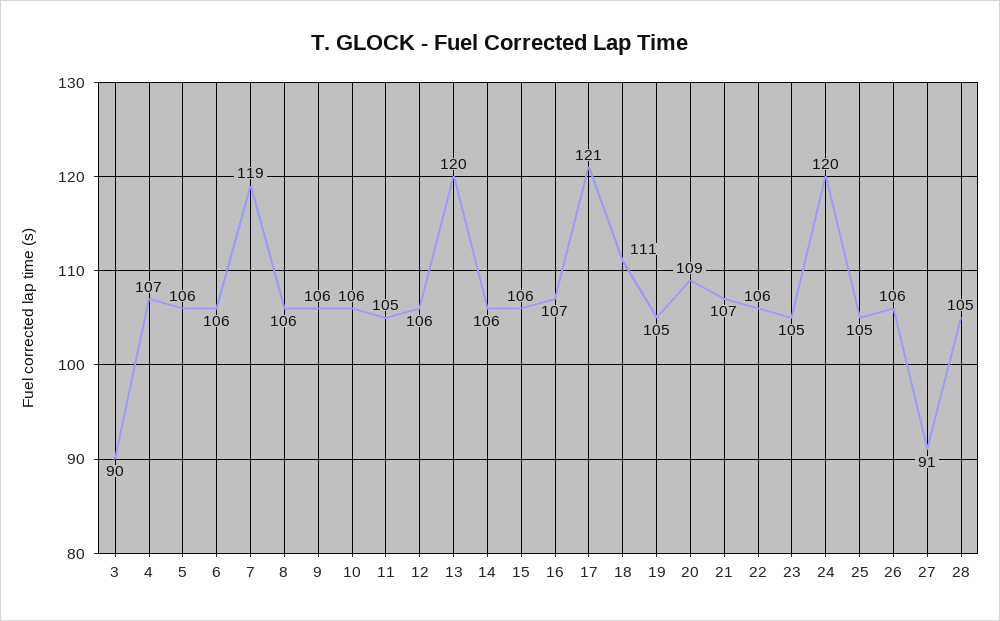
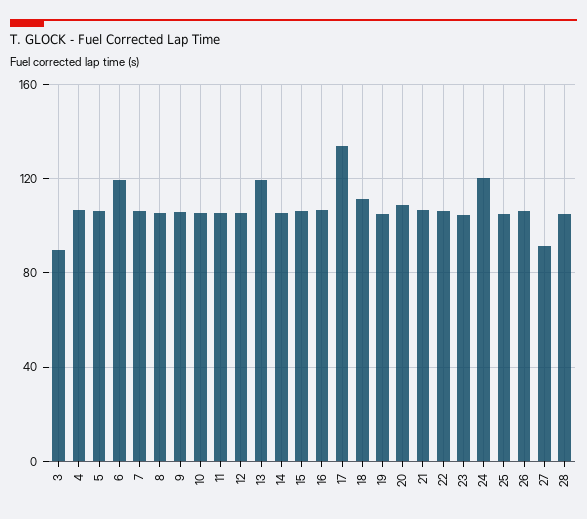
  {
    "3": 90,
    "4": 107,
    "5": 106,
-   "6": 106,
+   "6": 120,
-   "7": 119,
+   "7": 105,
    "8": 106,
    "9": 106,
    "10": 106,
    "11": 105,
    "12": 106,
    "13": 120,
    "14": 106,
    "15": 106,
    "16": 107,
-   "17": 121,
+   "17": 135,
    "18": 111,
    "19": 105,
    "20": 109,
    "21": 107,
    "22": 106,
    "23": 105,
    "24": 120,
    "25": 105,
    "26": 106,
    "27": 91,
    "28": 105
  }

